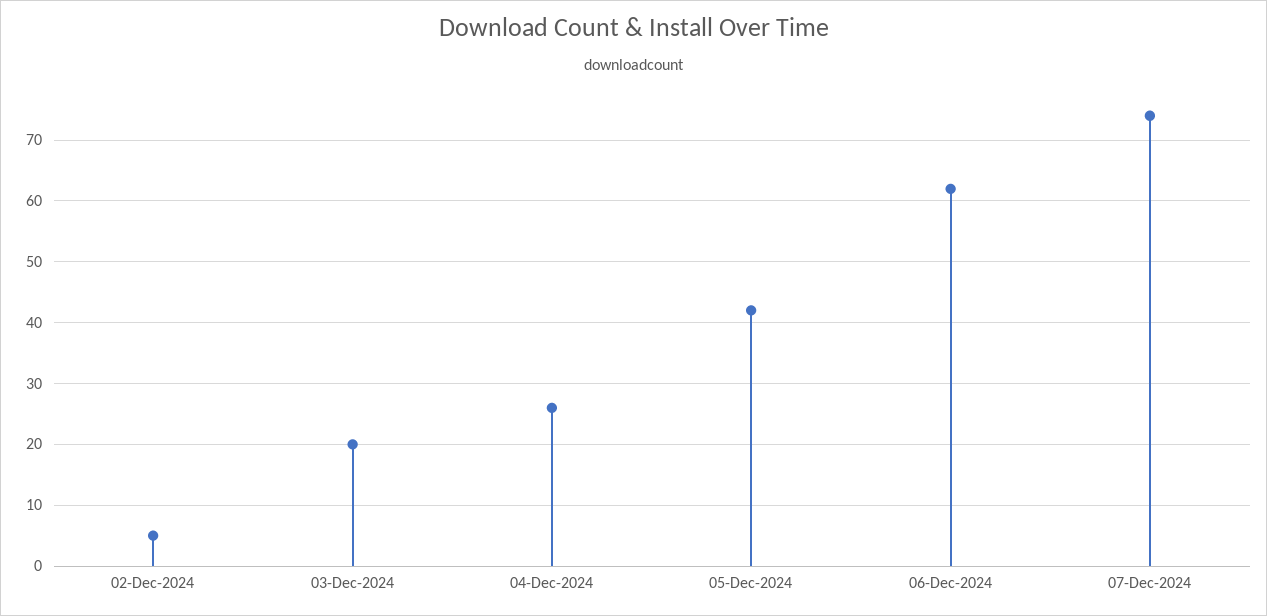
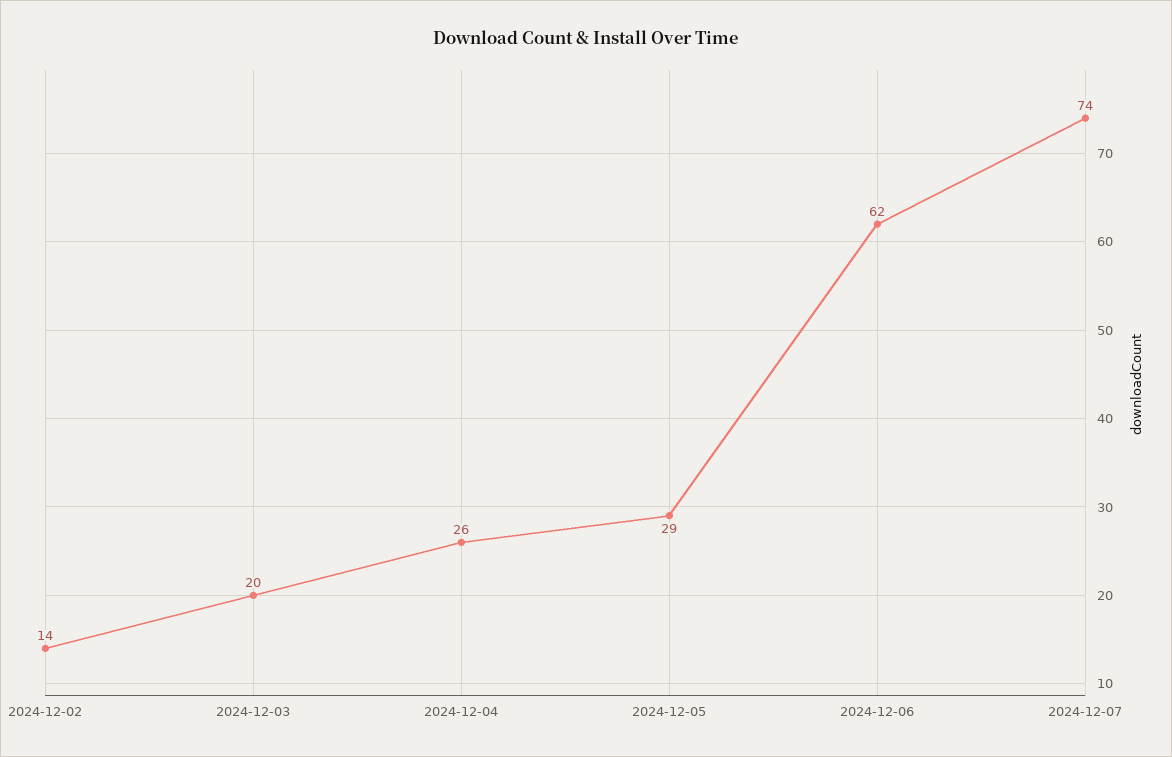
  {
-   "02-Dec-2024": 5,
+   "02-Dec-2024": 14,
    "03-Dec-2024": 20,
    "04-Dec-2024": 26,
-   "05-Dec-2024": 42,
+   "05-Dec-2024": 29,
    "06-Dec-2024": 62,
    "07-Dec-2024": 74
  }

